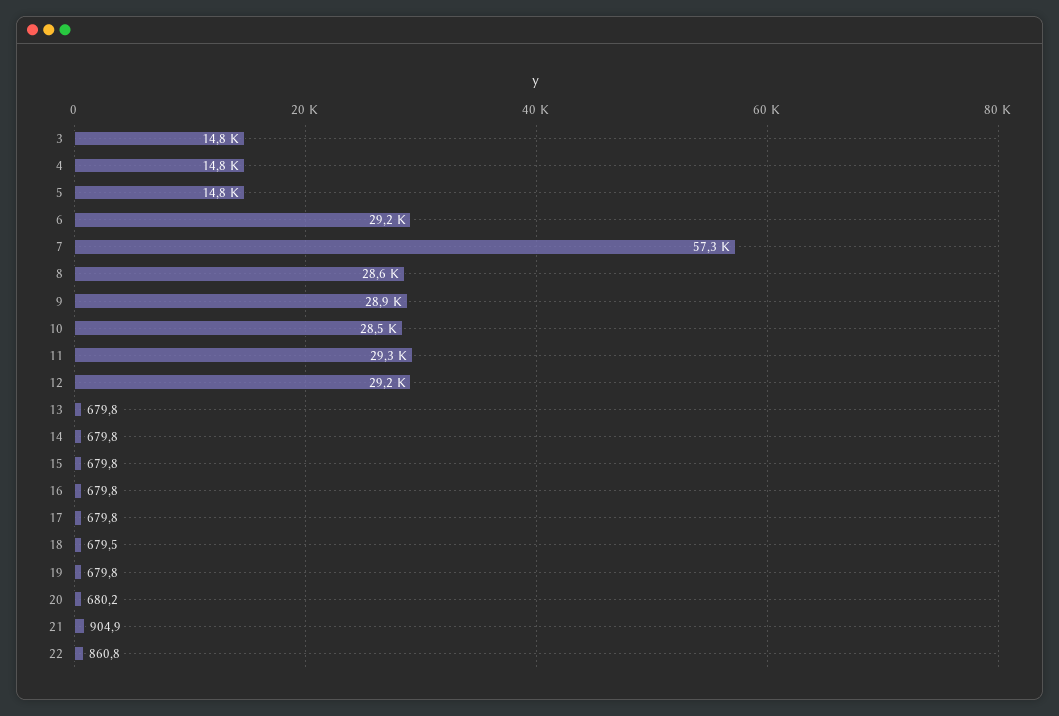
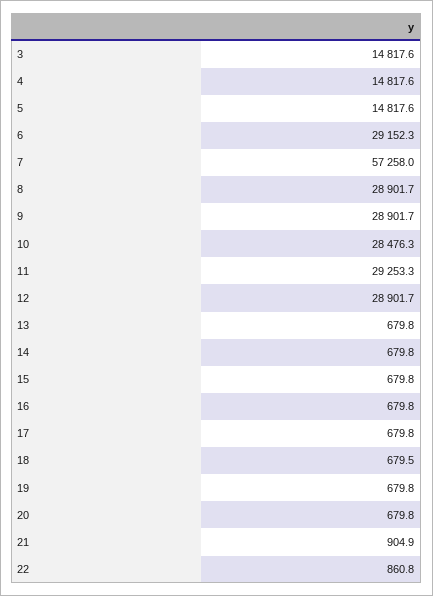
  {
    "3": 14817.6,
    "4": 14817.6,
    "5": 14817.6,
    "6": 29152.3,
    "7": 57258,
-   "8": 28600,
+   "8": 28901.7,
    "9": 28901.7,
    "10": 28476.3,
    "11": 29253.3,
-   "12": 29200,
+   "12": 28901.7,
    "13": 679.8,
    "14": 679.8,
    "15": 679.8,
    "16": 679.8,
    "17": 679.8,
    "18": 679.5,
    "19": 679.8,
-   "20": 680.2,
+   "20": 679.8,
    "21": 904.9,
    "22": 860.8
  }

